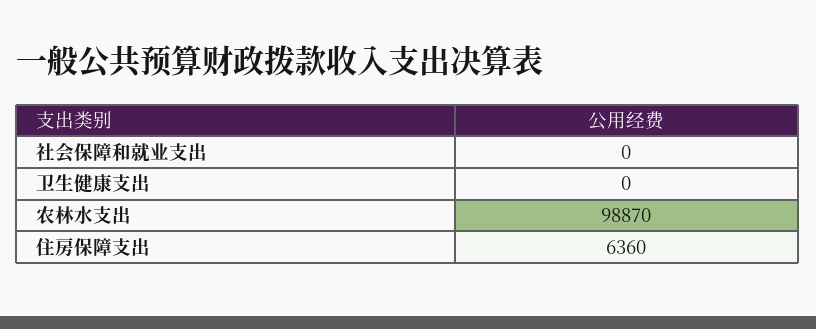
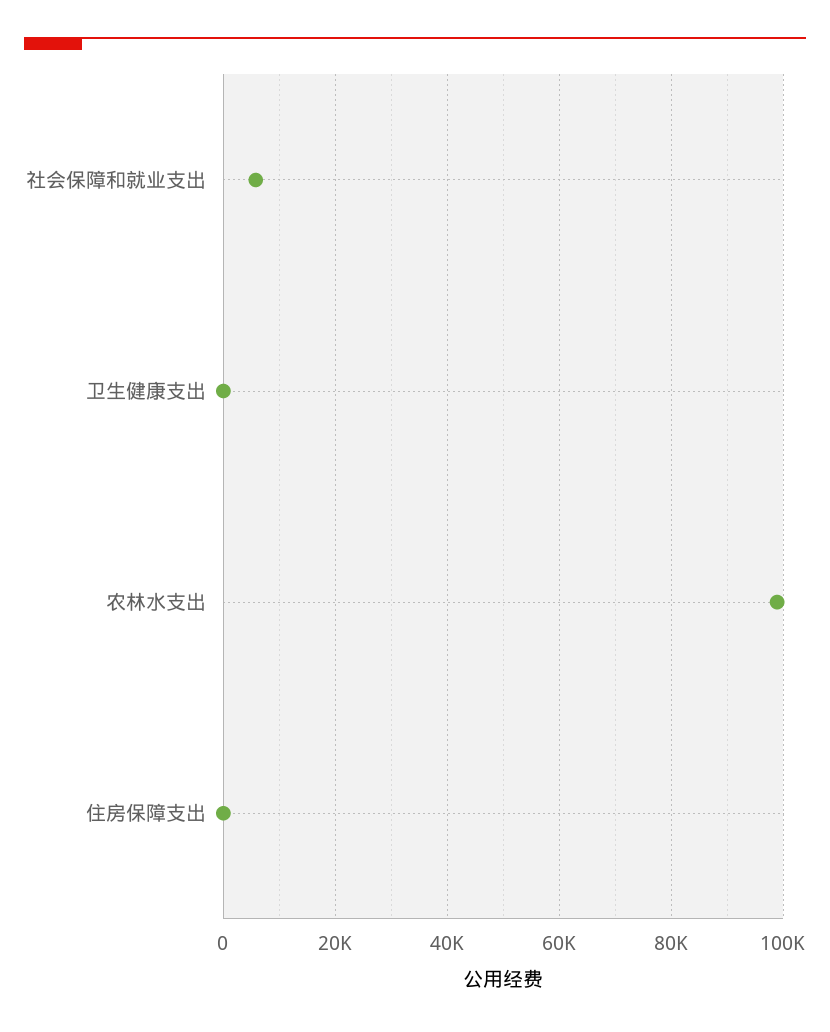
  {
-   "社会保障和就业支出": 0,
+   "社会保障和就业支出": 6000,
    "卫生健康支出": 0,
    "农林水支出": 98870,
-   "住房保障支出": 6360
+   "住房保障支出": 0
  }

